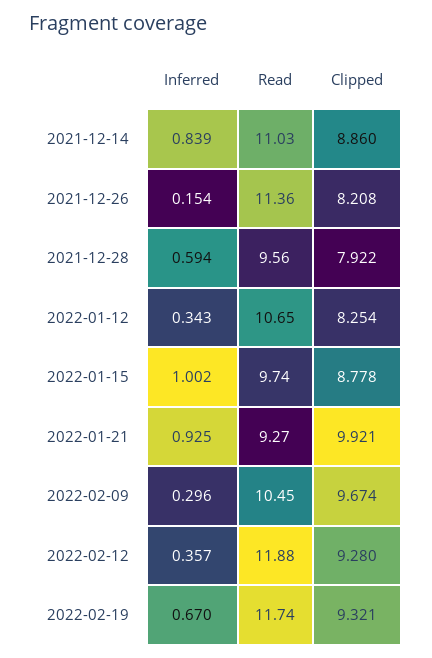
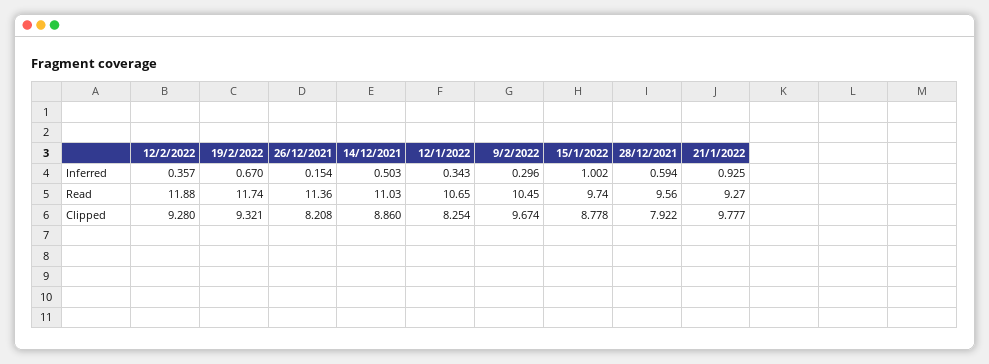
  {
    "Inferred": {
-     "2021-12-14": 0.839,
+     "2021-12-14": 0.503,
      "2021-12-26": 0.154,
      "2021-12-28": 0.594,
      "2022-01-12": 0.343,
      "2022-01-15": 1.002,
      "2022-01-21": 0.925,
      "2022-02-09": 0.296,
      "2022-02-12": 0.357,
      "2022-02-19": 0.67
    },
    "Read": {
      "2021-12-14": 11.03,
      "2021-12-26": 11.36,
      "2021-12-28": 9.56,
      "2022-01-12": 10.65,
      "2022-01-15": 9.74,
      "2022-01-21": 9.27,
      "2022-02-09": 10.45,
      "2022-02-12": 11.88,
      "2022-02-19": 11.74
    },
    "Clipped": {
      "2021-12-14": 8.86,
      "2021-12-26": 8.208,
      "2021-12-28": 7.922,
      "2022-01-12": 8.254,
      "2022-01-15": 8.778,
-     "2022-01-21": 9.921,
+     "2022-01-21": 9.777,
      "2022-02-09": 9.674,
      "2022-02-12": 9.28,
      "2022-02-19": 9.321
    }
  }

